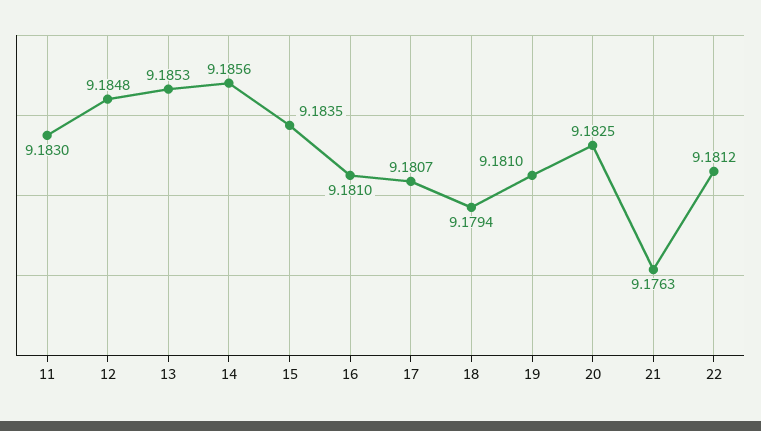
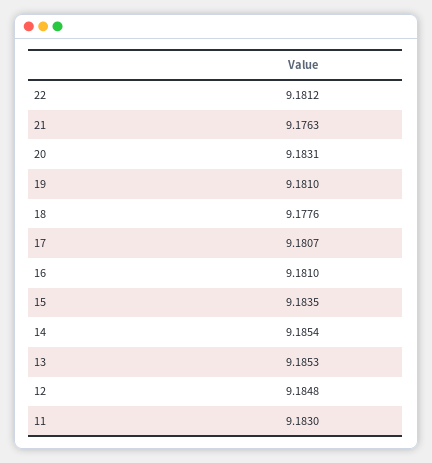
  {
    "11": 9.183,
    "12": 9.1848,
    "13": 9.1853,
-   "14": 9.1856,
+   "14": 9.1854,
    "15": 9.1835,
    "16": 9.181,
    "17": 9.1807,
-   "18": 9.1794,
+   "18": 9.1776,
    "19": 9.181,
-   "20": 9.1825,
+   "20": 9.1831,
    "21": 9.1763,
    "22": 9.1812
  }

